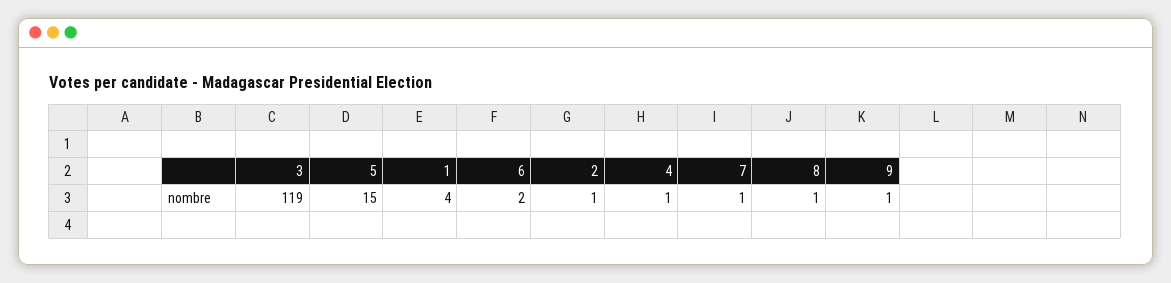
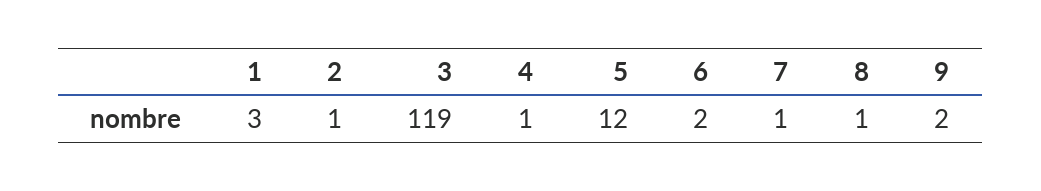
  {
    "3": 119,
-   "5": 15,
+   "5": 12,
-   "1": 4,
+   "1": 3,
    "6": 2,
    "2": 1,
    "4": 1,
    "7": 1,
    "8": 1,
-   "9": 1
+   "9": 2
  }

